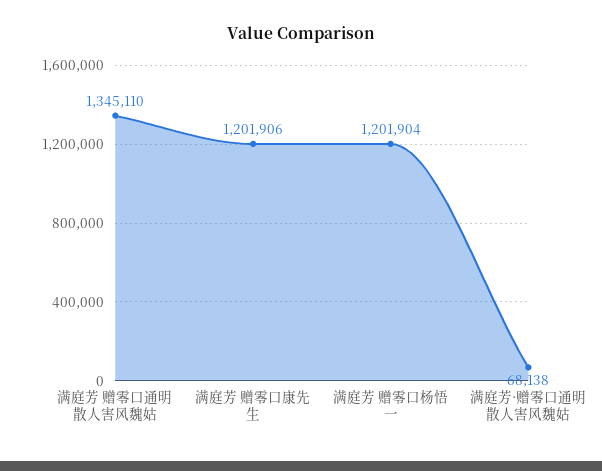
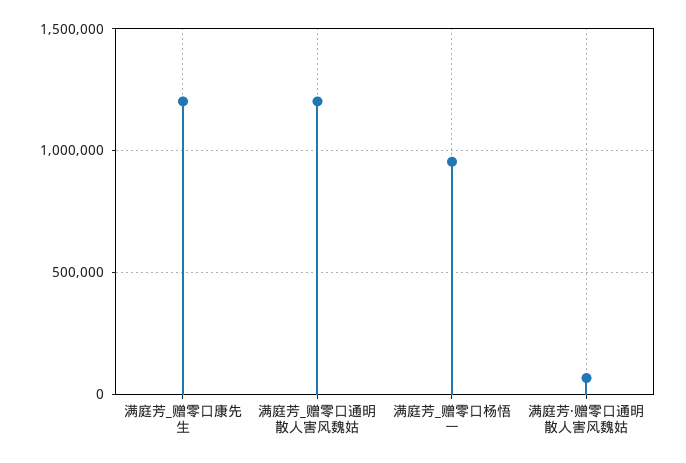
  {
-   "满庭芳 赠零口通明散人害风魏姑": 1345110,
+   "满庭芳 赠零口通明散人害风魏姑": 1200000,
    "满庭芳 赠零口康先生": 1201906,
-   "满庭芳 赠零口杨悟一": 1201904,
+   "满庭芳 赠零口杨悟一": 950000,
    "满庭芳·赠零口通明散人害风魏姑": 68138
  }

